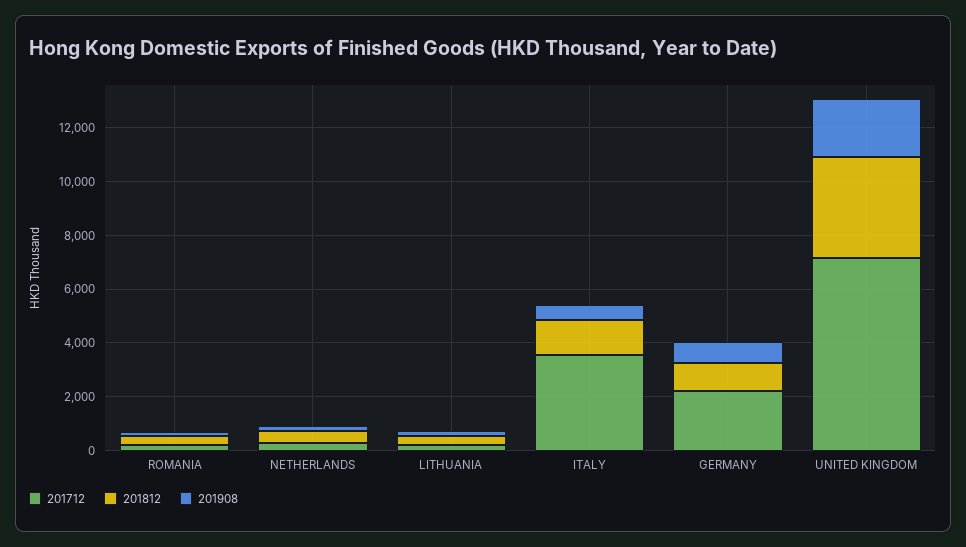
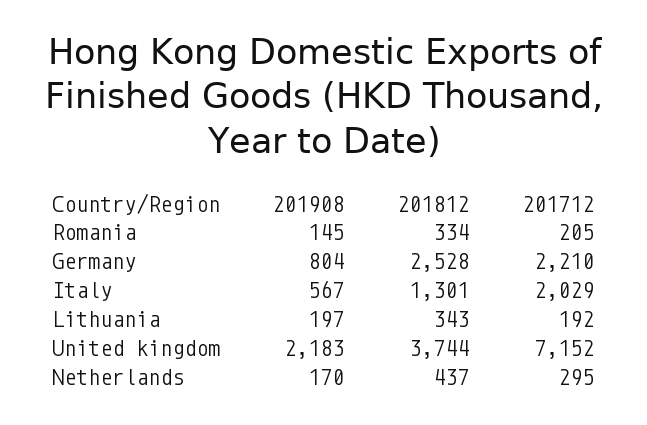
  {
    "201712": {
      "ROMANIA": 205,
      "NETHERLANDS": 295,
      "LITHUANIA": 192,
-     "ITALY": 3500,
+     "ITALY": 2029,
      "GERMANY": 2210,
      "UNITED KINGDOM": 7152
    },
    "201812": {
      "ROMANIA": 334,
      "NETHERLANDS": 437,
      "LITHUANIA": 343,
      "ITALY": 1301,
-     "GERMANY": 1000,
+     "GERMANY": 2528,
      "UNITED KINGDOM": 3744
    },
    "201908": {
      "ROMANIA": 145,
      "NETHERLANDS": 170,
      "LITHUANIA": 197,
      "ITALY": 567,
      "GERMANY": 804,
      "UNITED KINGDOM": 2183
    }
  }

